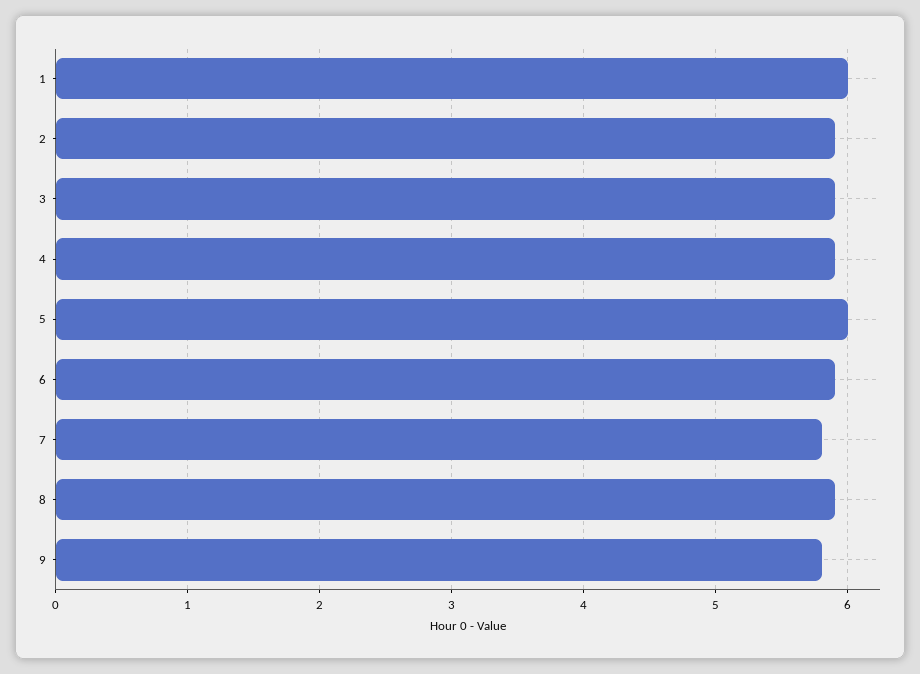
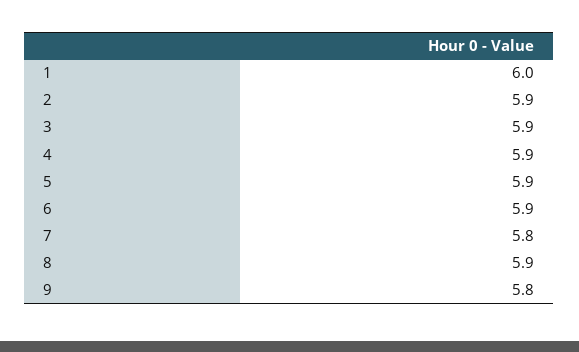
  {
    "1": 6,
    "2": 5.9,
    "3": 5.9,
    "4": 5.9,
-   "5": 6,
+   "5": 5.9,
    "6": 5.9,
    "7": 5.8,
    "8": 5.9,
    "9": 5.8
  }

